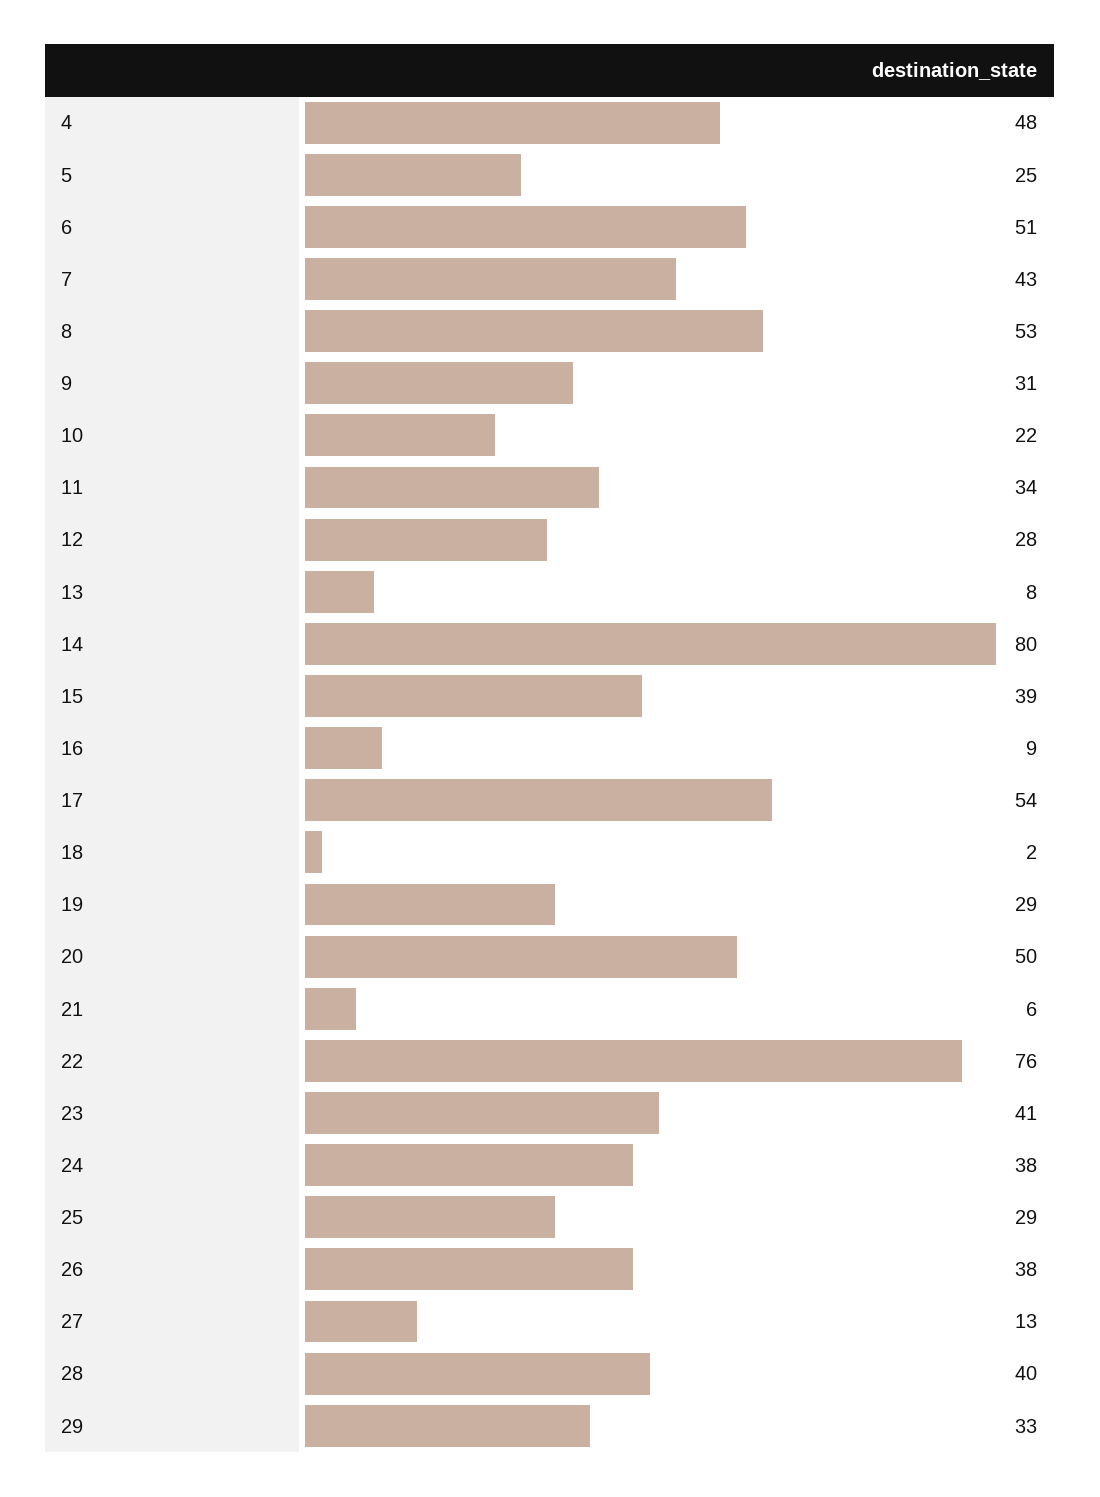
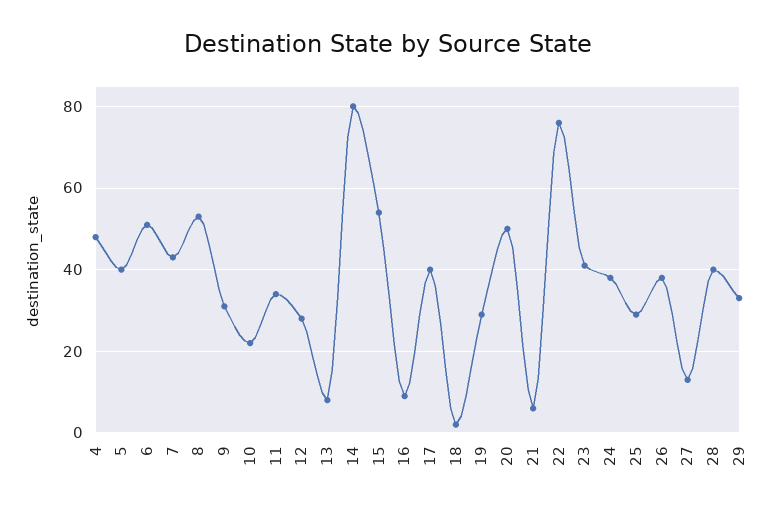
  {
    "4": 48,
-   "5": 25,
+   "5": 40,
    "6": 51,
    "7": 43,
    "8": 53,
    "9": 31,
    "10": 22,
    "11": 34,
    "12": 28,
    "13": 8,
    "14": 80,
-   "15": 39,
+   "15": 55,
    "16": 9,
-   "17": 54,
+   "17": 40,
    "18": 2,
    "19": 29,
    "20": 50,
    "21": 6,
    "22": 76,
    "23": 41,
    "24": 38,
    "25": 29,
    "26": 38,
    "27": 13,
    "28": 40,
    "29": 33
  }

